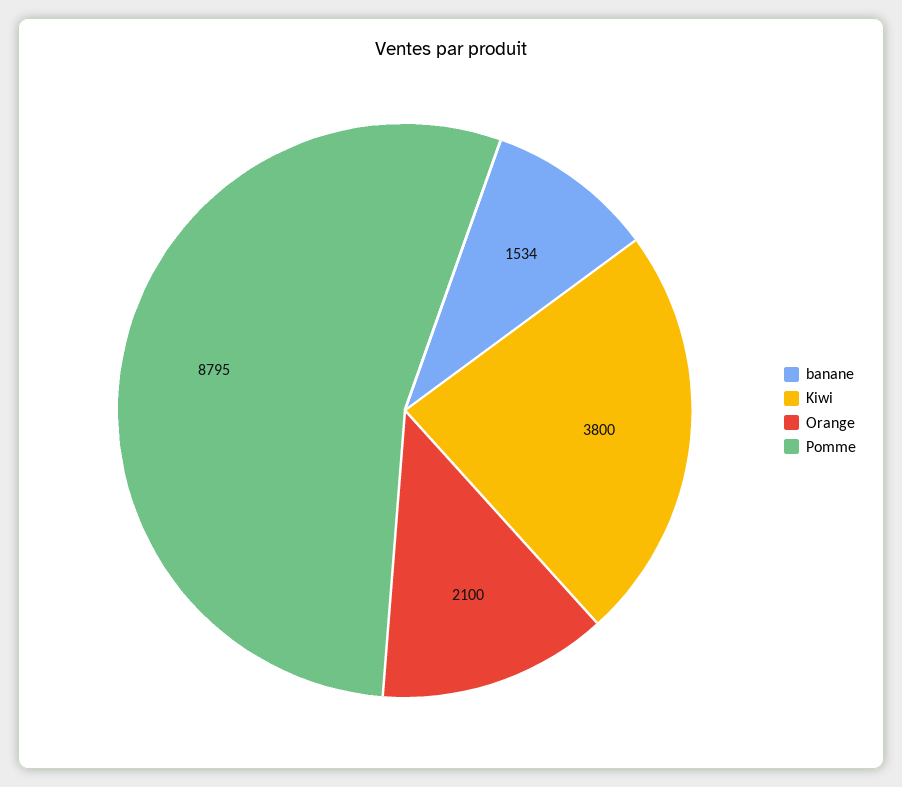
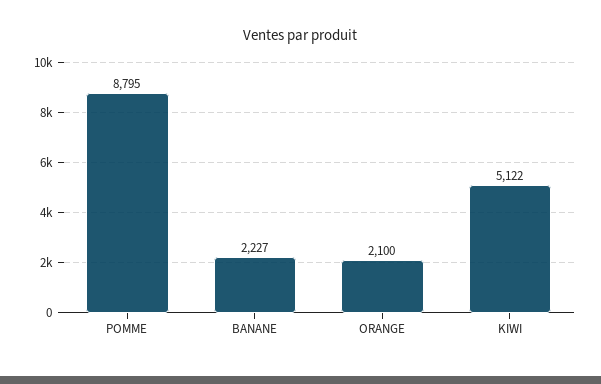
  {
-   "banane": 1534,
+   "banane": 2227,
-   "Kiwi": 3800,
+   "Kiwi": 5122,
    "Orange": 2100,
    "Pomme": 8795
  }

